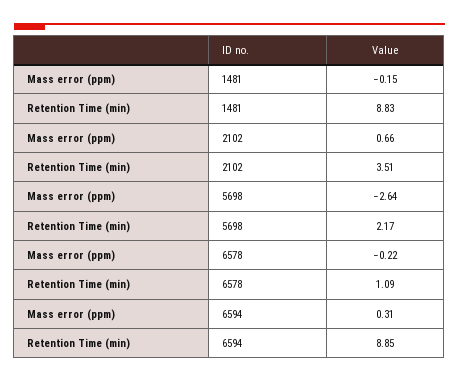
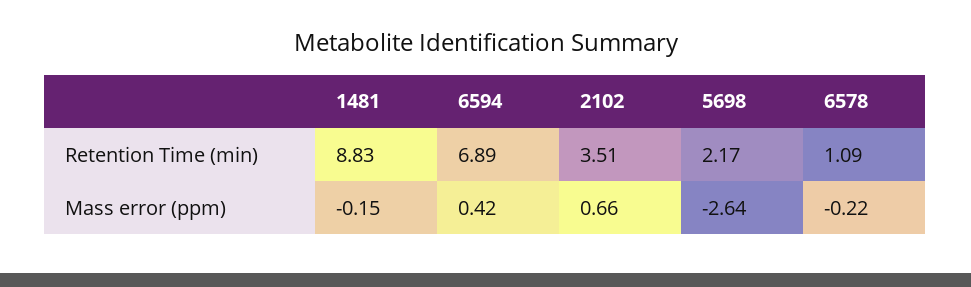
  {
    "Mass error (ppm)": {
      "1481": -0.15,
      "2102": 0.66,
      "5698": -2.64,
      "6578": -0.22,
-     "6594": 0.31
+     "6594": 0.42
    },
    "Retention Time (min)": {
      "1481": 8.83,
      "2102": 3.51,
      "5698": 2.17,
      "6578": 1.09,
-     "6594": 8.85
+     "6594": 6.89
    }
  }

